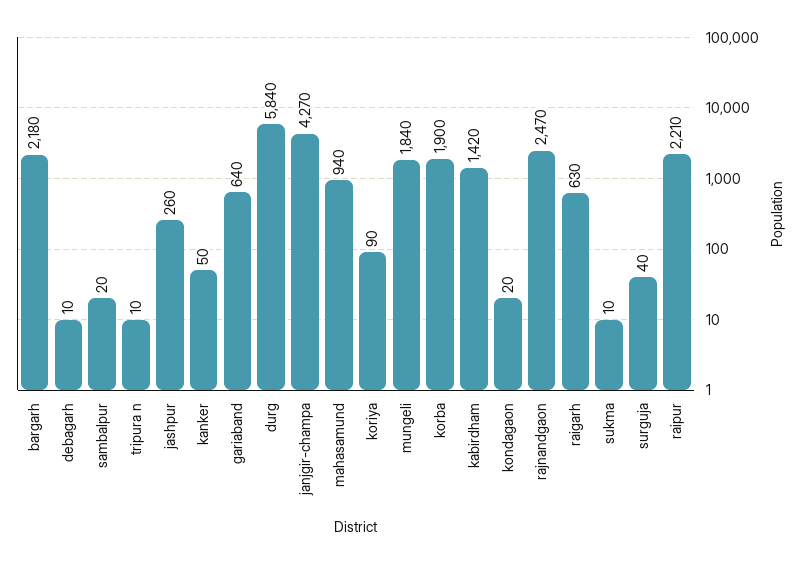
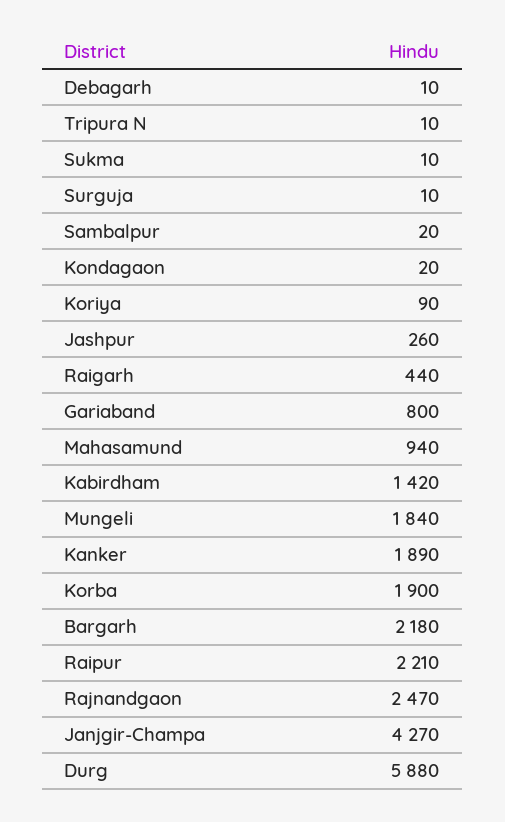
  {
    "bargarh": 2180,
    "debagarh": 10,
    "sambalpur": 20,
    "tripura n": 10,
    "jashpur": 260,
-   "kanker": 50,
+   "kanker": 1890,
-   "gariaband": 640,
+   "gariaband": 800,
-   "durg": 5840,
+   "durg": 5880,
    "janjgir-champa": 4270,
    "mahasamund": 940,
    "koriya": 90,
    "mungeli": 1840,
    "korba": 1900,
    "kabirdham": 1420,
    "kondagaon": 20,
    "rajnandgaon": 2470,
-   "raigarh": 630,
+   "raigarh": 440,
    "sukma": 10,
-   "surguja": 40,
+   "surguja": 10,
    "raipur": 2210
  }

